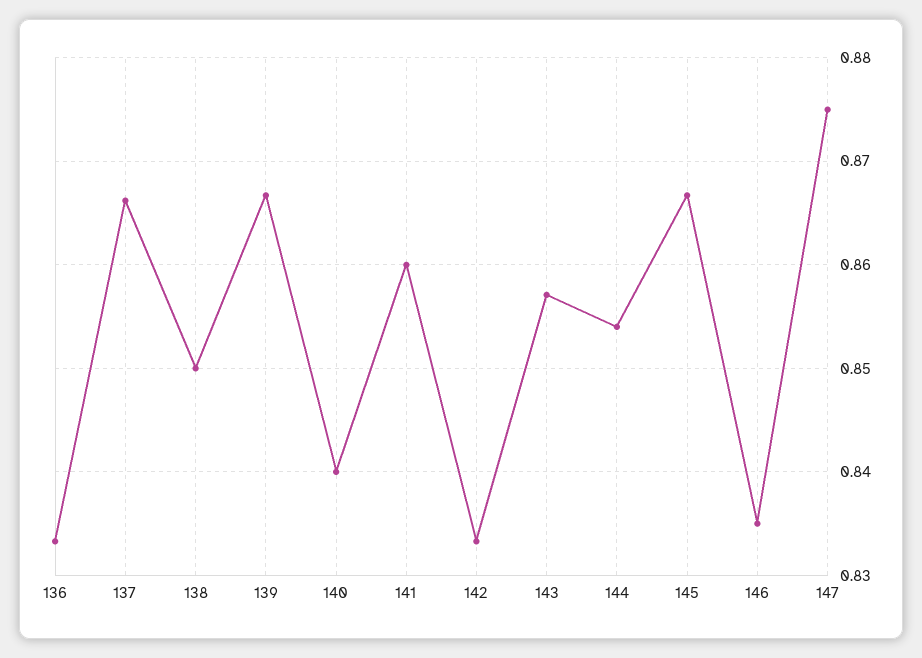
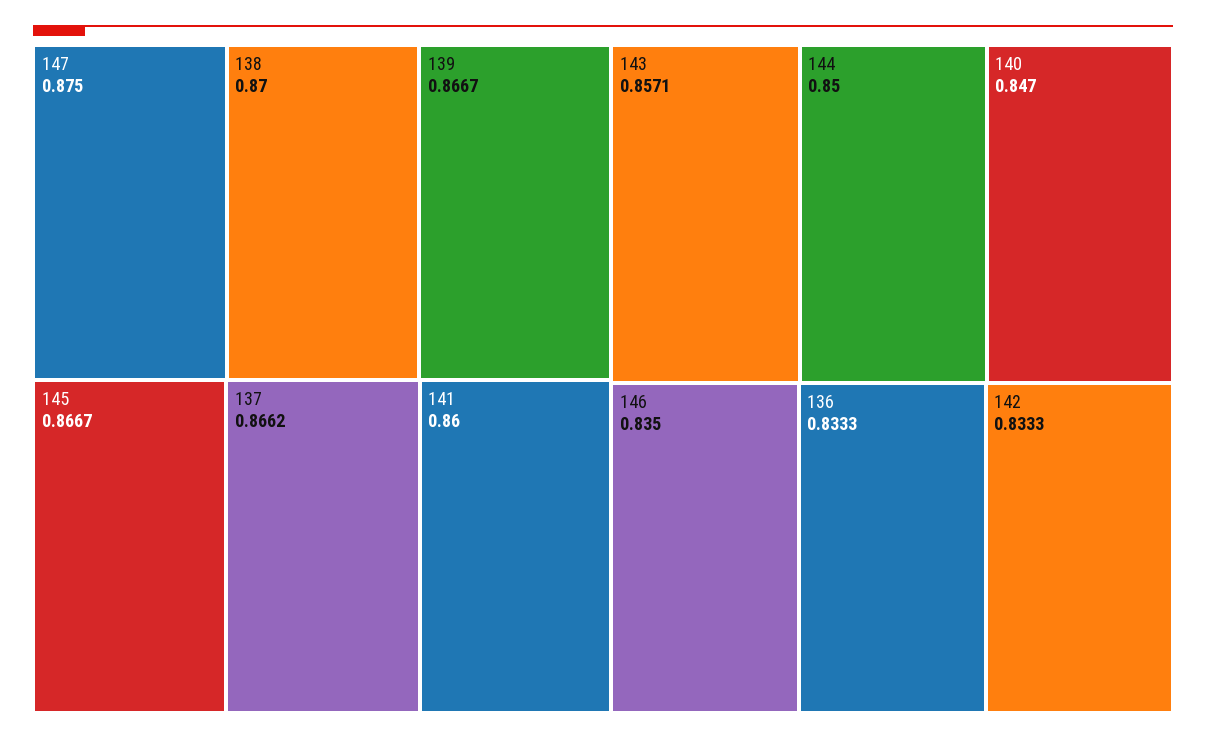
  {
    "136": 0.8333,
    "137": 0.8662,
-   "138": 0.85,
+   "138": 0.87,
    "139": 0.8667,
-   "140": 0.84,
+   "140": 0.847,
    "141": 0.86,
    "142": 0.8333,
    "143": 0.8571,
-   "144": 0.854,
+   "144": 0.85,
    "145": 0.8667,
    "146": 0.835,
    "147": 0.875
  }

